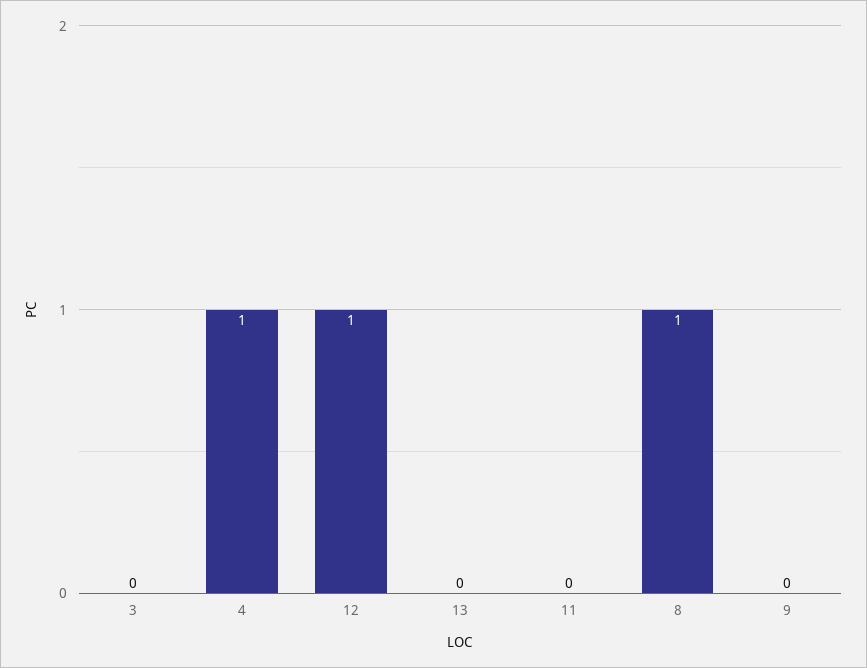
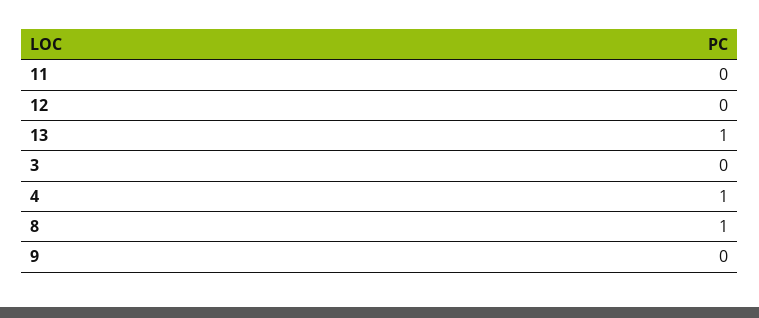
  {
    "3": 0,
    "4": 1,
-   "12": 1,
+   "12": 0,
-   "13": 0,
+   "13": 1,
    "11": 0,
    "8": 1,
    "9": 0
  }

